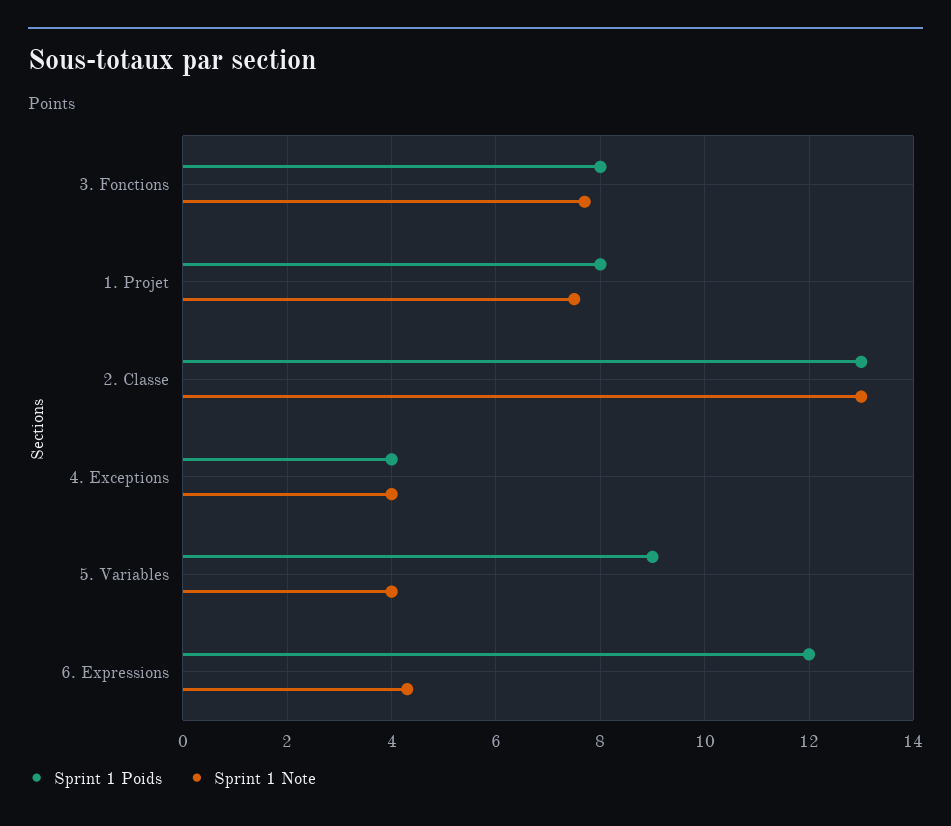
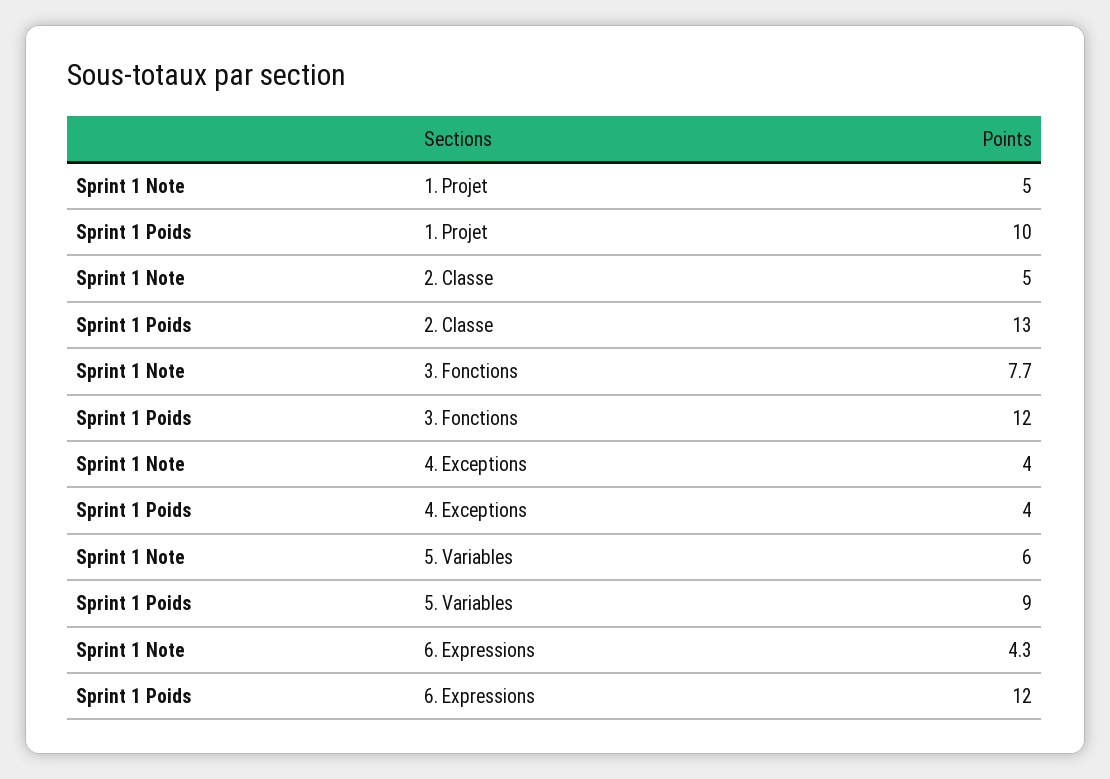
  {
    "Sprint 1 Poids": {
-     "3. Fonctions": 8,
+     "3. Fonctions": 12,
-     "1. Projet": 8,
+     "1. Projet": 10,
      "2. Classe": 13,
      "4. Exceptions": 4,
      "5. Variables": 9,
      "6. Expressions": 12
    },
    "Sprint 1 Note": {
      "3. Fonctions": 7.7,
-     "1. Projet": 7.5,
+     "1. Projet": 5,
-     "2. Classe": 13,
+     "2. Classe": 5,
      "4. Exceptions": 4,
-     "5. Variables": 4,
+     "5. Variables": 6,
      "6. Expressions": 4.3
    }
  }

